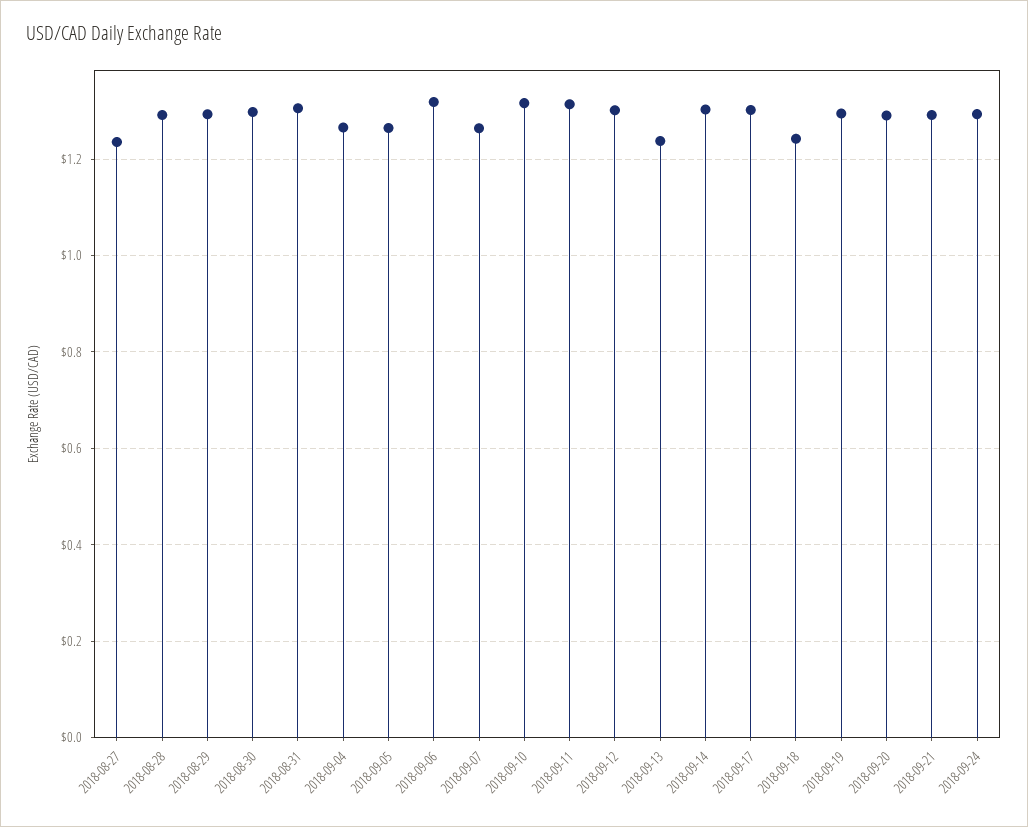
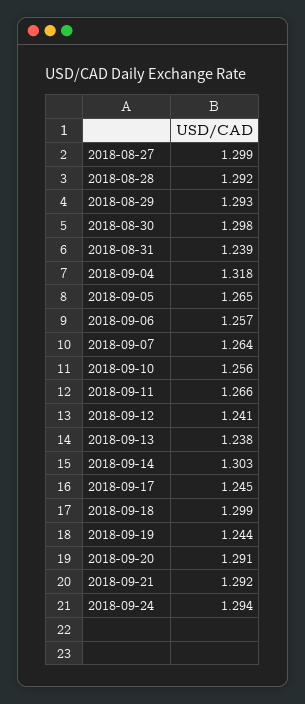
  {
-   "2018-08-27": 1.24,
+   "2018-08-27": 1.299,
    "2018-08-28": 1.292,
    "2018-08-29": 1.293,
    "2018-08-30": 1.298,
-   "2018-08-31": 1.3,
+   "2018-08-31": 1.239,
-   "2018-09-04": 1.26,
+   "2018-09-04": 1.318,
    "2018-09-05": 1.265,
-   "2018-09-06": 1.32,
+   "2018-09-06": 1.257,
    "2018-09-07": 1.264,
-   "2018-09-10": 1.32,
+   "2018-09-10": 1.256,
-   "2018-09-11": 1.32,
+   "2018-09-11": 1.266,
-   "2018-09-12": 1.3,
+   "2018-09-12": 1.241,
    "2018-09-13": 1.238,
    "2018-09-14": 1.303,
-   "2018-09-17": 1.3,
+   "2018-09-17": 1.245,
-   "2018-09-18": 1.24,
+   "2018-09-18": 1.299,
-   "2018-09-19": 1.3,
+   "2018-09-19": 1.244,
    "2018-09-20": 1.291,
    "2018-09-21": 1.292,
    "2018-09-24": 1.294
  }

